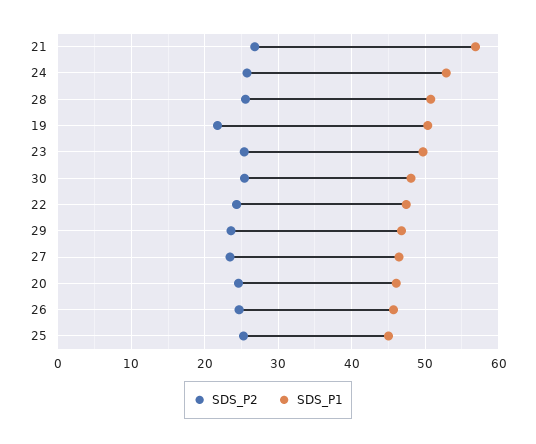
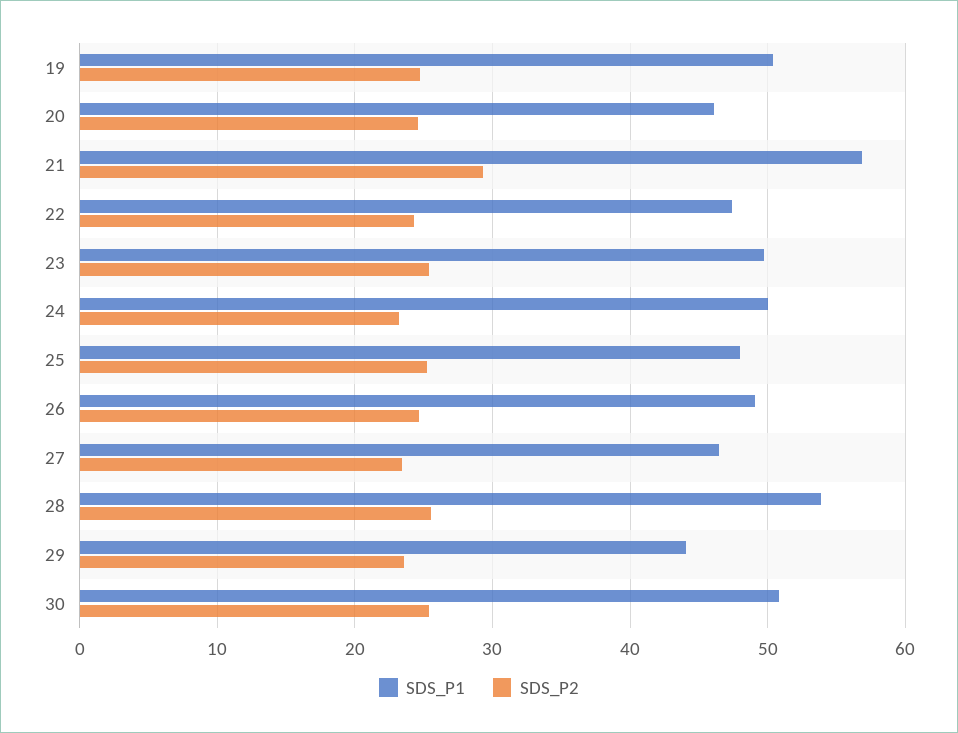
  {
    "SDS_P2": {
-     "21": 27,
+     "21": 29,
-     "24": 26,
+     "24": 23,
      "28": 26,
-     "19": 22,
+     "19": 25,
      "23": 25,
      "30": 25,
      "22": 24,
      "29": 24,
      "27": 23,
      "20": 25,
      "26": 25,
      "25": 25
    },
    "SDS_P1": {
      "21": 57,
-     "24": 53,
+     "24": 50,
-     "28": 51,
+     "28": 54,
      "19": 50,
      "23": 50,
-     "30": 48,
+     "30": 51,
      "22": 47,
-     "29": 47,
+     "29": 44,
      "27": 46,
      "20": 46,
-     "26": 46,
+     "26": 49,
-     "25": 45
+     "25": 48
    }
  }

